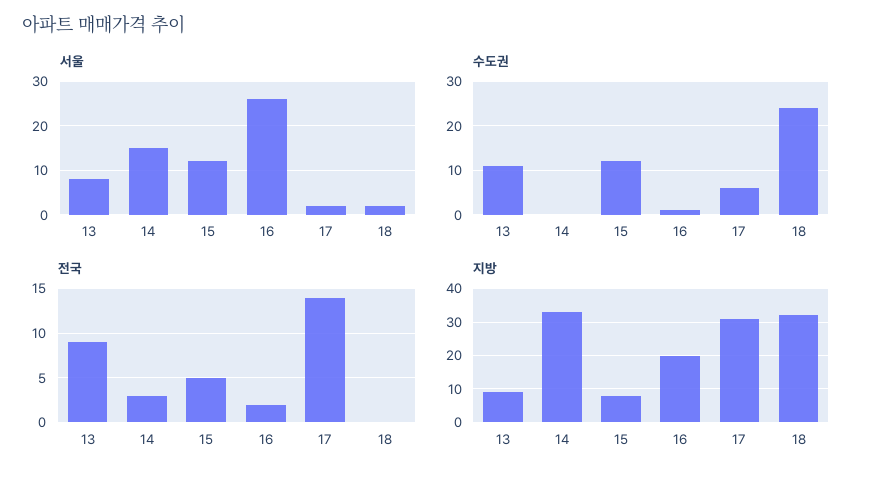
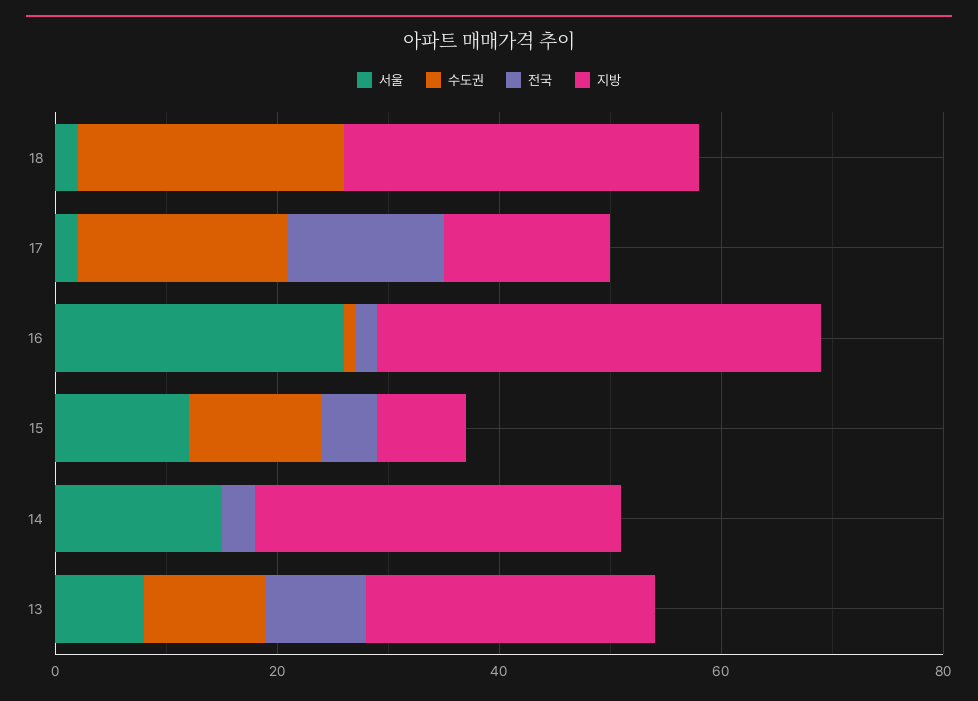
  {
    "서울": {
      "13": 10,
      "14": 15,
      "15": 10,
      "16": 25,
      "17": 0,
      "18": 0
    },
    "수도권": {
      "13": 10,
      "14": 0,
      "15": 10,
      "16": 0,
-     "17": 5,
+     "17": 20,
      "18": 25
    },
    "전국": {
      "13": 9,
      "14": 3,
      "15": 5,
      "16": 2,
      "17": 14,
      "18": 0
    },
    "지방": {
-     "13": 10,
+     "13": 25,
      "14": 35,
      "15": 10,
-     "16": 20,
+     "16": 40,
-     "17": 30,
+     "17": 15,
      "18": 30
    }
  }

